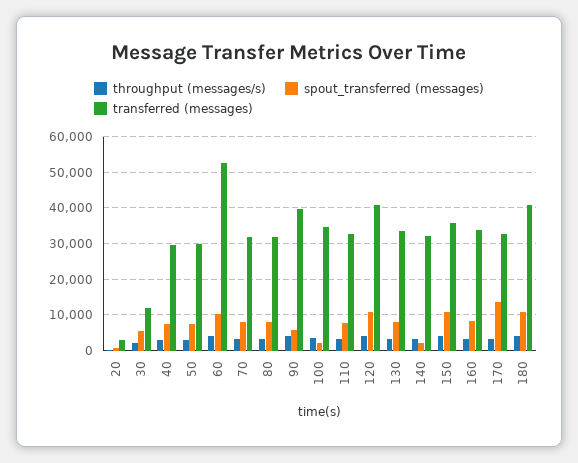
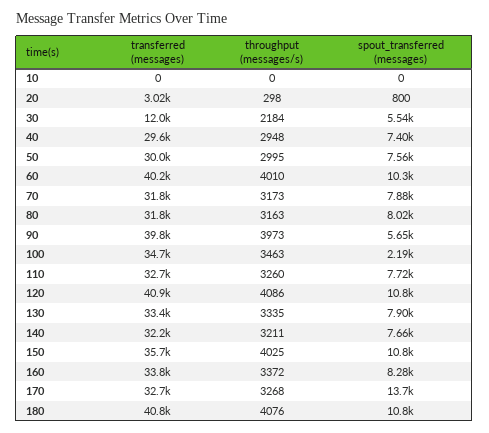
  {
    "throughput (messages/s)": {
      "20": 298,
      "30": 2184,
      "40": 2948,
      "50": 2995,
      "60": 4010,
      "70": 3173,
      "80": 3163,
      "90": 3973,
      "100": 3463,
      "110": 3260,
      "120": 4086,
      "130": 3335,
      "140": 3211,
      "150": 4025,
      "160": 3372,
      "170": 3268,
-     "180": 4076
+     "180": 4076,
+     "10": 0
    },
    "spout_transferred (messages)": {
      "20": 800,
      "30": 5540,
      "40": 7400,
      "50": 7560,
      "60": 10300,
      "70": 7880,
      "80": 8020,
      "90": 5650,
      "100": 2190,
      "110": 7720,
      "120": 10800,
      "130": 7900,
-     "140": 2000,
+     "140": 7660,
      "150": 10800,
      "160": 8280,
      "170": 13700,
-     "180": 10800
+     "180": 10800,
+     "10": 0
    },
    "transferred (messages)": {
      "20": 3020,
      "30": 12000,
      "40": 29600,
      "50": 30000,
-     "60": 52000,
+     "60": 40200,
      "70": 31800,
      "80": 31800,
      "90": 39800,
      "100": 34700,
      "110": 32700,
      "120": 40900,
      "130": 33400,
      "140": 32200,
      "150": 35700,
      "160": 33800,
      "170": 32700,
-     "180": 40800
+     "180": 40800,
+     "10": 0
    }
  }

